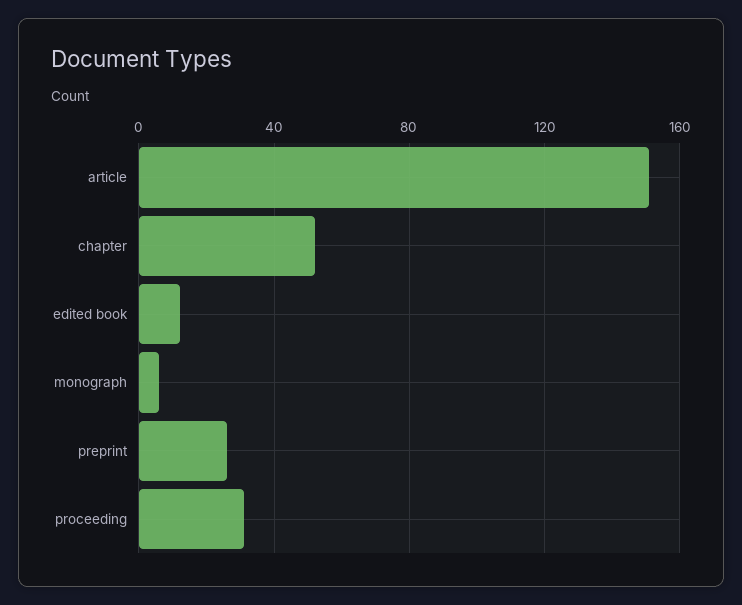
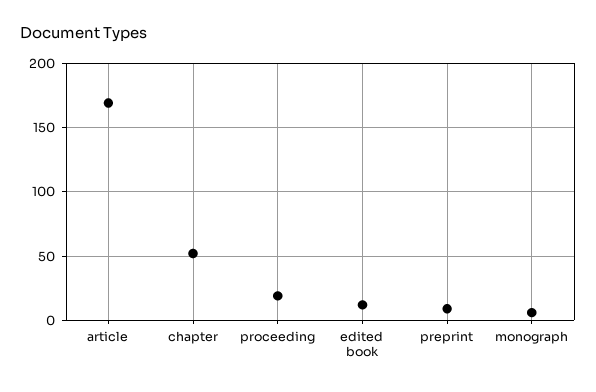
  {
-   "article": 150,
+   "article": 170,
    "chapter": 50,
    "edited book": 10,
    "monograph": 5,
-   "preprint": 25,
+   "preprint": 10,
-   "proceeding": 30
+   "proceeding": 20
  }

